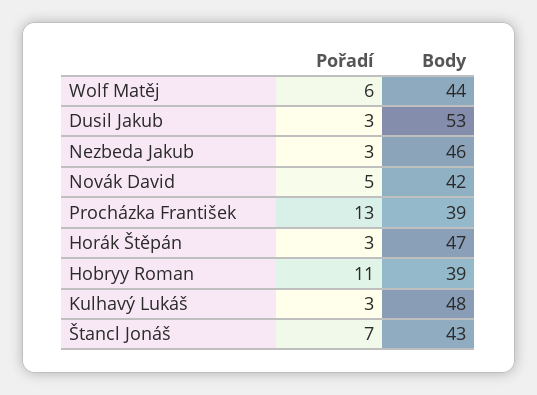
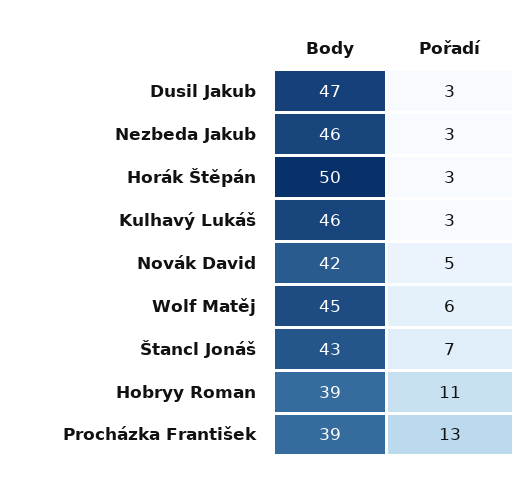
  {
    "Pořadí": {
      "Wolf Matěj": 6,
      "Dusil Jakub": 3,
      "Nezbeda Jakub": 3,
      "Novák David": 5,
      "Procházka František": 13,
      "Horák Štěpán": 3,
      "Hobryy Roman": 11,
      "Kulhavý Lukáš": 3,
      "Štancl Jonáš": 7
    },
    "Body": {
-     "Wolf Matěj": 44,
+     "Wolf Matěj": 45,
-     "Dusil Jakub": 53,
+     "Dusil Jakub": 47,
      "Nezbeda Jakub": 46,
      "Novák David": 42,
      "Procházka František": 39,
-     "Horák Štěpán": 47,
+     "Horák Štěpán": 50,
      "Hobryy Roman": 39,
-     "Kulhavý Lukáš": 48,
+     "Kulhavý Lukáš": 46,
      "Štancl Jonáš": 43
    }
  }

